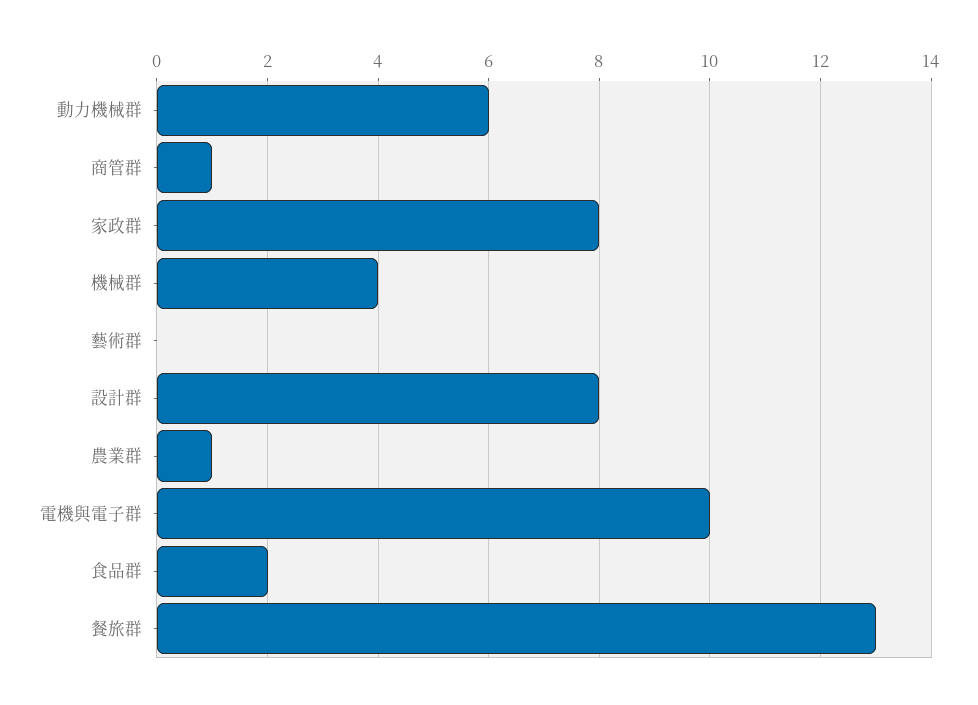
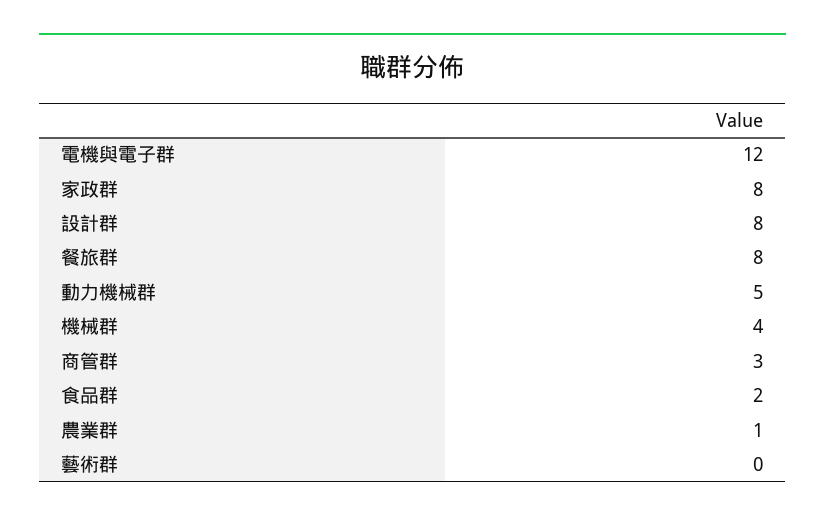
  {
-   "動力機械群": 6,
+   "動力機械群": 5,
-   "商管群": 1,
+   "商管群": 3,
    "家政群": 8,
    "機械群": 4,
    "藝術群": 0,
    "設計群": 8,
    "農業群": 1,
-   "電機與電子群": 10,
+   "電機與電子群": 12,
    "食品群": 2,
-   "餐旅群": 13
+   "餐旅群": 8
  }

